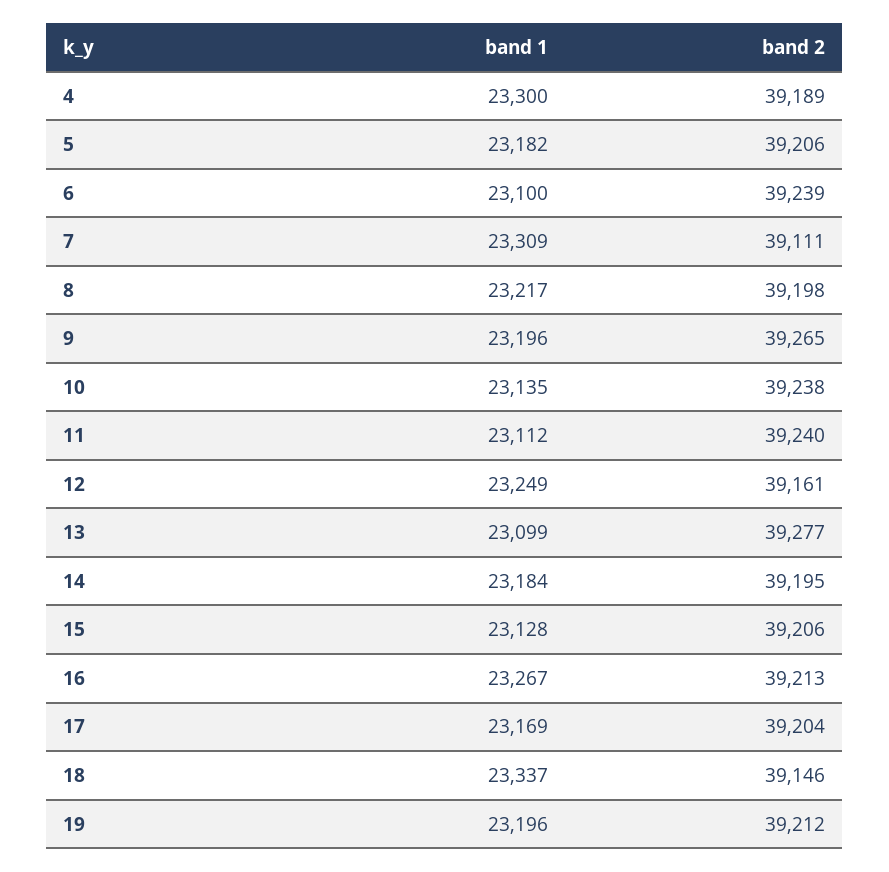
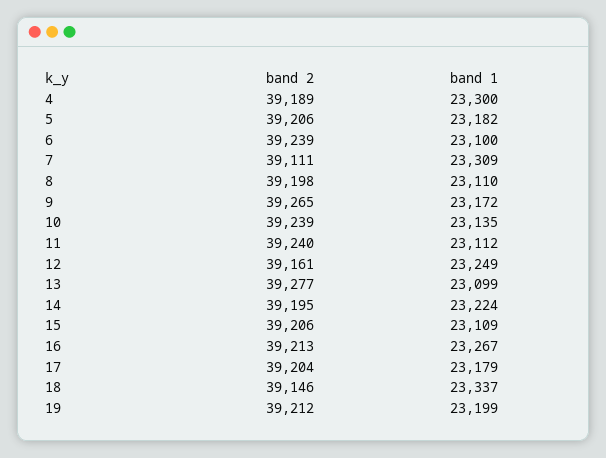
  {
    "band 1": {
      "4": 23300,
      "5": 23182,
      "6": 23100,
      "7": 23309,
-     "8": 23217,
+     "8": 23110,
-     "9": 23196,
+     "9": 23172,
      "10": 23135,
      "11": 23112,
      "12": 23249,
      "13": 23099,
-     "14": 23184,
+     "14": 23224,
-     "15": 23128,
+     "15": 23109,
      "16": 23267,
-     "17": 23169,
+     "17": 23179,
      "18": 23337,
-     "19": 23196
+     "19": 23199
    },
    "band 2": {
      "4": 39189,
      "5": 39206,
      "6": 39239,
      "7": 39111,
      "8": 39198,
      "9": 39265,
-     "10": 39238,
+     "10": 39239,
      "11": 39240,
      "12": 39161,
      "13": 39277,
      "14": 39195,
      "15": 39206,
      "16": 39213,
      "17": 39204,
      "18": 39146,
      "19": 39212
    }
  }

